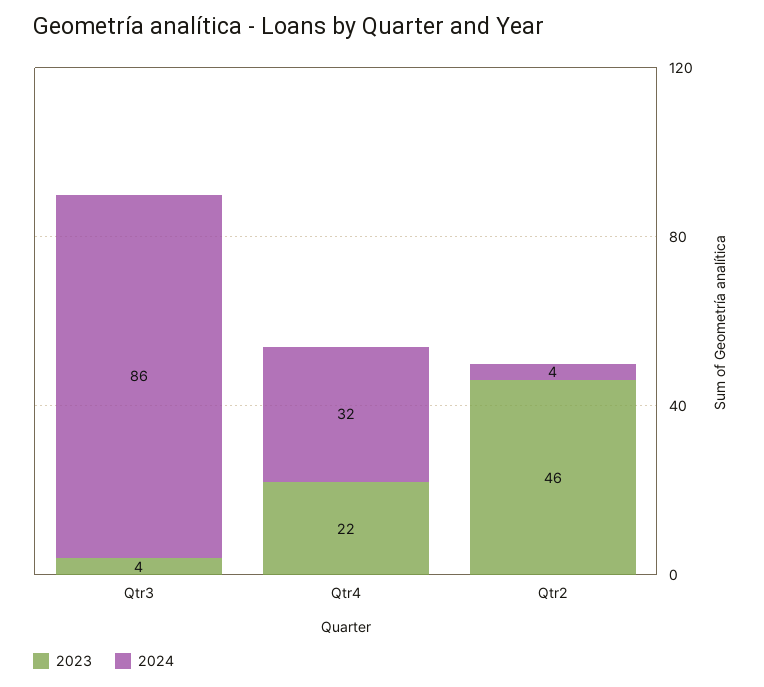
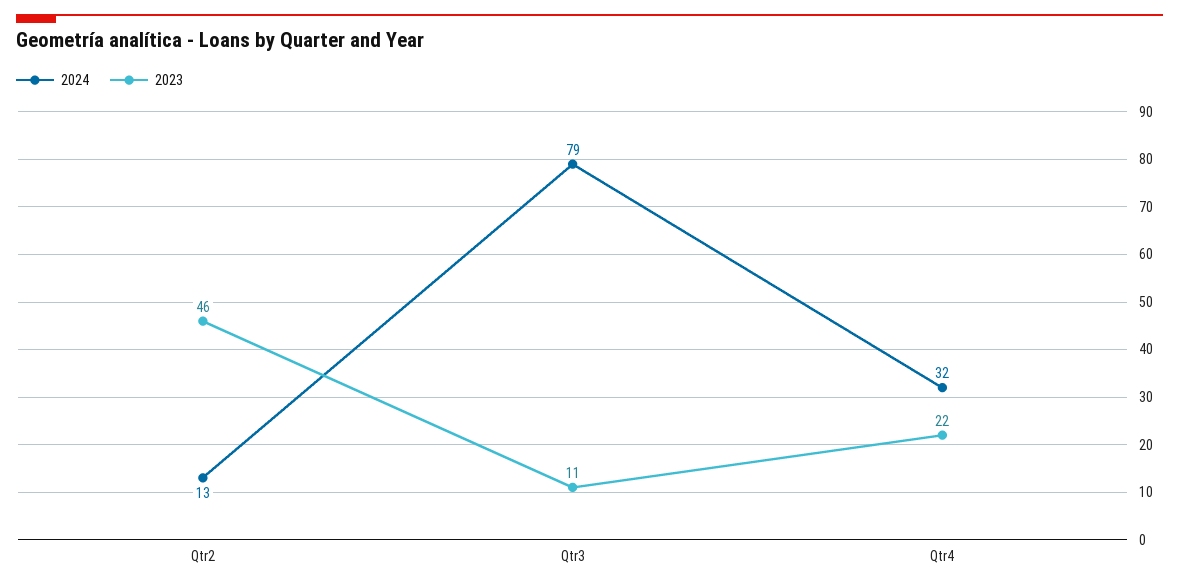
  {
    "2023": {
-     "Qtr3": 4,
+     "Qtr3": 11,
      "Qtr4": 22,
      "Qtr2": 46
    },
    "2024": {
-     "Qtr3": 86,
+     "Qtr3": 79,
      "Qtr4": 32,
-     "Qtr2": 4
+     "Qtr2": 13
    }
  }

